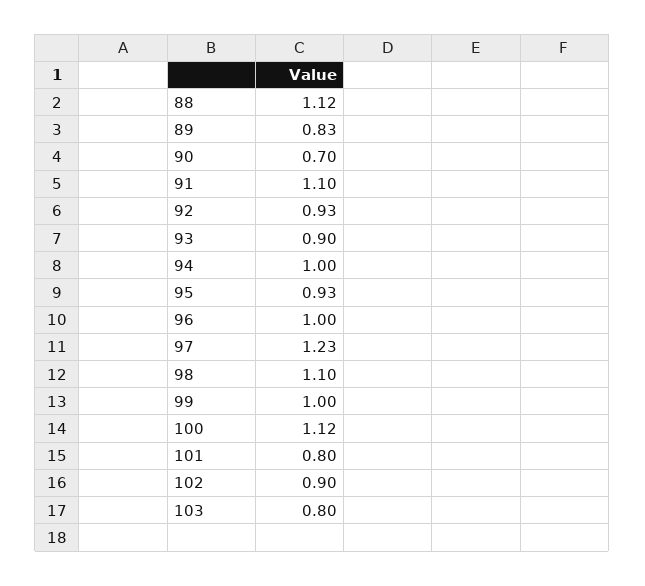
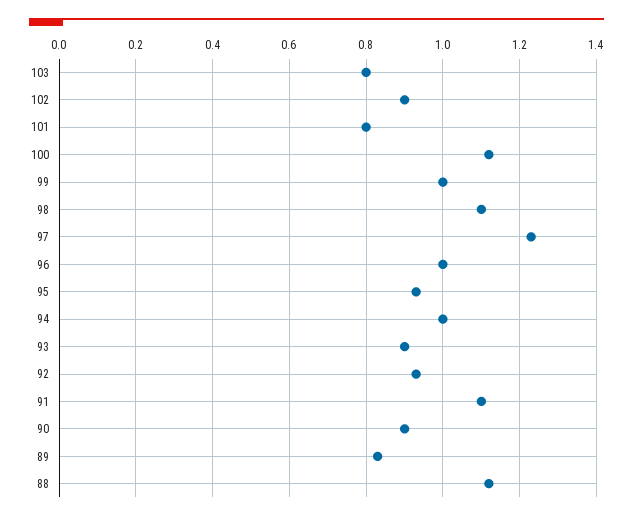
  {
    "88": 1.12,
    "89": 0.83,
-   "90": 0.7,
+   "90": 0.9,
    "91": 1.1,
    "92": 0.93,
    "93": 0.9,
    "94": 1,
    "95": 0.93,
    "96": 1,
    "97": 1.23,
    "98": 1.1,
    "99": 1,
    "100": 1.12,
    "101": 0.8,
    "102": 0.9,
    "103": 0.8
  }

